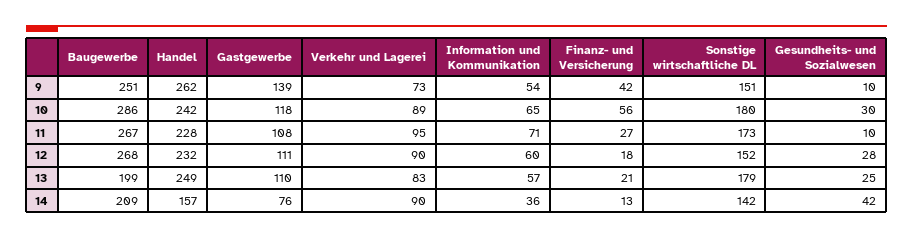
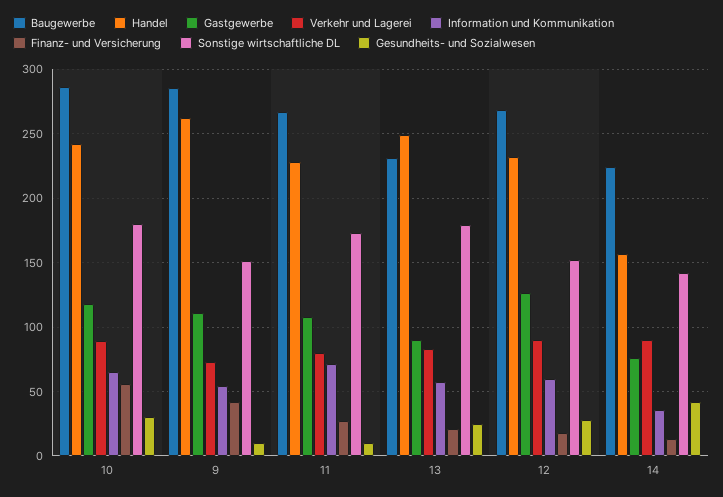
  {
    "Baugewerbe": {
-     "9": 251,
+     "9": 285,
      "10": 286,
      "11": 267,
      "12": 268,
-     "13": 199,
+     "13": 230,
-     "14": 209
+     "14": 225
    },
    "Handel": {
      "9": 262,
      "10": 242,
      "11": 228,
      "12": 232,
      "13": 249,
      "14": 157
    },
    "Gastgewerbe": {
-     "9": 139,
+     "9": 110,
      "10": 118,
      "11": 108,
-     "12": 111,
+     "12": 125,
-     "13": 110,
+     "13": 90,
      "14": 76
    },
    "Verkehr und Lagerei": {
      "9": 73,
      "10": 89,
-     "11": 95,
+     "11": 80,
      "12": 90,
      "13": 83,
      "14": 90
    },
    "Information und Kommunikation": {
      "9": 54,
      "10": 65,
      "11": 71,
      "12": 60,
      "13": 57,
      "14": 36
    },
    "Finanz- und Versicherung": {
      "9": 42,
      "10": 56,
      "11": 27,
      "12": 18,
      "13": 21,
      "14": 13
    },
    "Sonstige wirtschaftliche DL": {
      "9": 151,
      "10": 180,
      "11": 173,
      "12": 152,
      "13": 179,
      "14": 142
    },
    "Gesundheits- und Sozialwesen": {
      "9": 10,
      "10": 30,
      "11": 10,
      "12": 28,
      "13": 25,
      "14": 42
    }
  }

